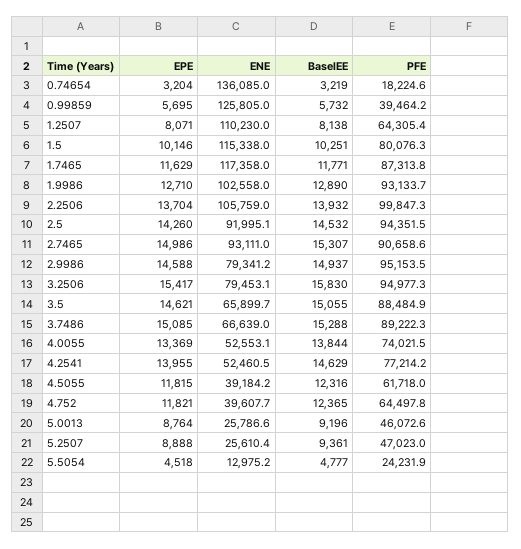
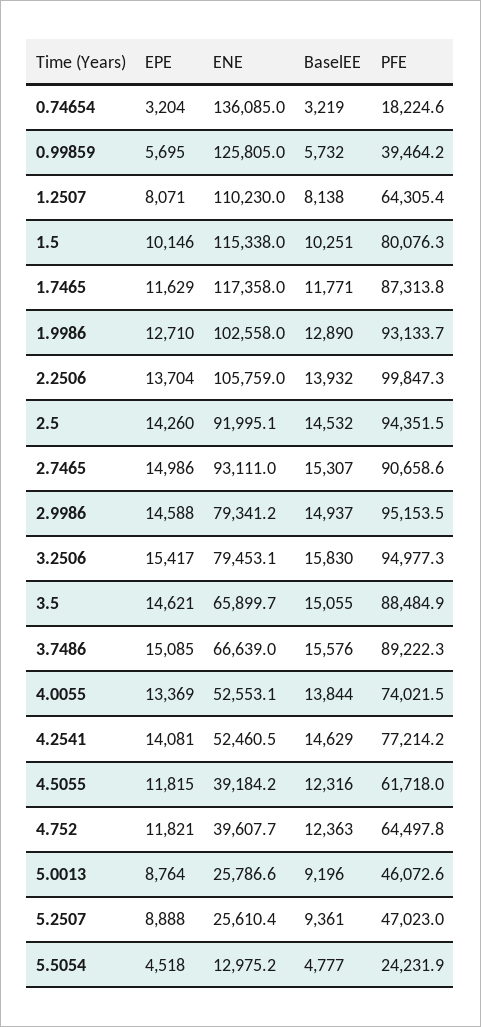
  {
    "EPE": {
      "0.74654": 3204,
      "0.99859": 5695,
      "1.2507": 8071,
      "1.5": 10146,
      "1.7465": 11629,
      "1.9986": 12710,
      "2.2506": 13704,
      "2.5": 14260,
      "2.7465": 14986,
      "2.9986": 14588,
      "3.2506": 15417,
      "3.5": 14621,
      "3.7486": 15085,
      "4.0055": 13369,
-     "4.2541": 13955,
+     "4.2541": 14081,
      "4.5055": 11815,
      "4.752": 11821,
      "5.0013": 8764,
      "5.2507": 8888,
      "5.5054": 4518
    },
    "ENE": {
      "0.74654": 136085,
      "0.99859": 125805,
      "1.2507": 110230,
      "1.5": 115338,
      "1.7465": 117358,
      "1.9986": 102558,
      "2.2506": 105759,
      "2.5": 91995.1,
      "2.7465": 93111,
      "2.9986": 79341.2,
      "3.2506": 79453.1,
      "3.5": 65899.7,
      "3.7486": 66639,
      "4.0055": 52553.1,
      "4.2541": 52460.5,
      "4.5055": 39184.2,
      "4.752": 39607.7,
      "5.0013": 25786.6,
      "5.2507": 25610.4,
      "5.5054": 12975.2
    },
    "BaselEE": {
      "0.74654": 3219,
      "0.99859": 5732,
      "1.2507": 8138,
      "1.5": 10251,
      "1.7465": 11771,
      "1.9986": 12890,
      "2.2506": 13932,
      "2.5": 14532,
      "2.7465": 15307,
      "2.9986": 14937,
      "3.2506": 15830,
      "3.5": 15055,
-     "3.7486": 15288,
+     "3.7486": 15576,
      "4.0055": 13844,
      "4.2541": 14629,
      "4.5055": 12316,
-     "4.752": 12365,
+     "4.752": 12363,
      "5.0013": 9196,
      "5.2507": 9361,
      "5.5054": 4777
    },
    "PFE": {
      "0.74654": 18224.6,
      "0.99859": 39464.2,
      "1.2507": 64305.4,
      "1.5": 80076.3,
      "1.7465": 87313.8,
      "1.9986": 93133.7,
      "2.2506": 99847.3,
      "2.5": 94351.5,
      "2.7465": 90658.6,
      "2.9986": 95153.5,
      "3.2506": 94977.3,
      "3.5": 88484.9,
      "3.7486": 89222.3,
      "4.0055": 74021.5,
      "4.2541": 77214.2,
      "4.5055": 61718,
      "4.752": 64497.8,
      "5.0013": 46072.6,
      "5.2507": 47023,
      "5.5054": 24231.9
    }
  }

